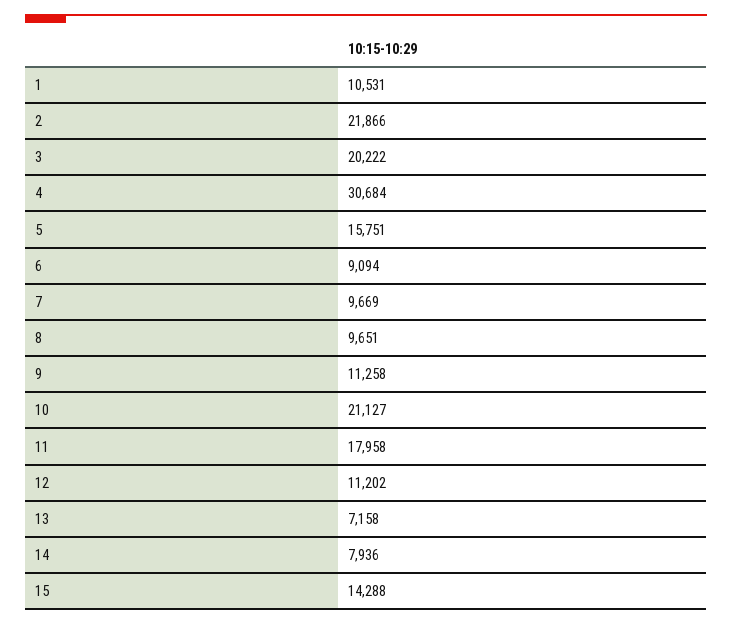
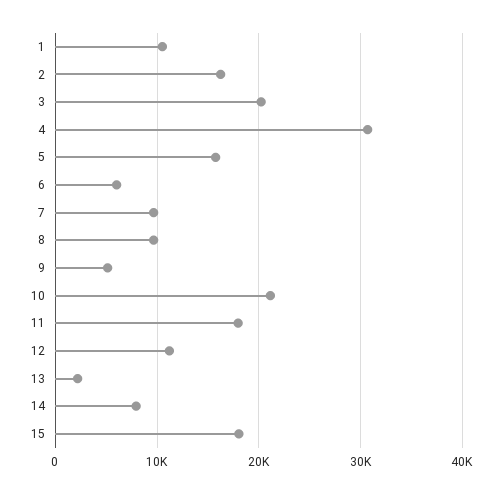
  {
    "1": 10531,
-   "2": 21866,
+   "2": 16000,
    "3": 20222,
    "4": 30684,
    "5": 15751,
-   "6": 9094,
+   "6": 6000,
    "7": 9669,
    "8": 9651,
-   "9": 11258,
+   "9": 5000,
    "10": 21127,
    "11": 17958,
    "12": 11202,
-   "13": 7158,
+   "13": 2000,
    "14": 7936,
-   "15": 14288
+   "15": 18000
  }

